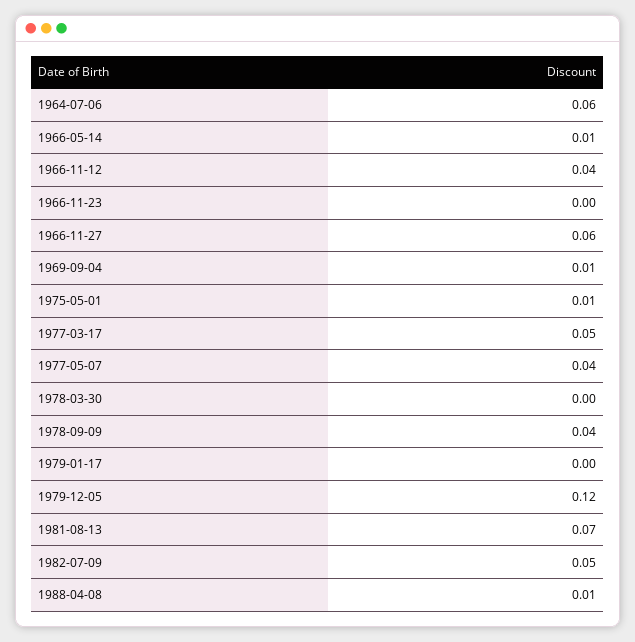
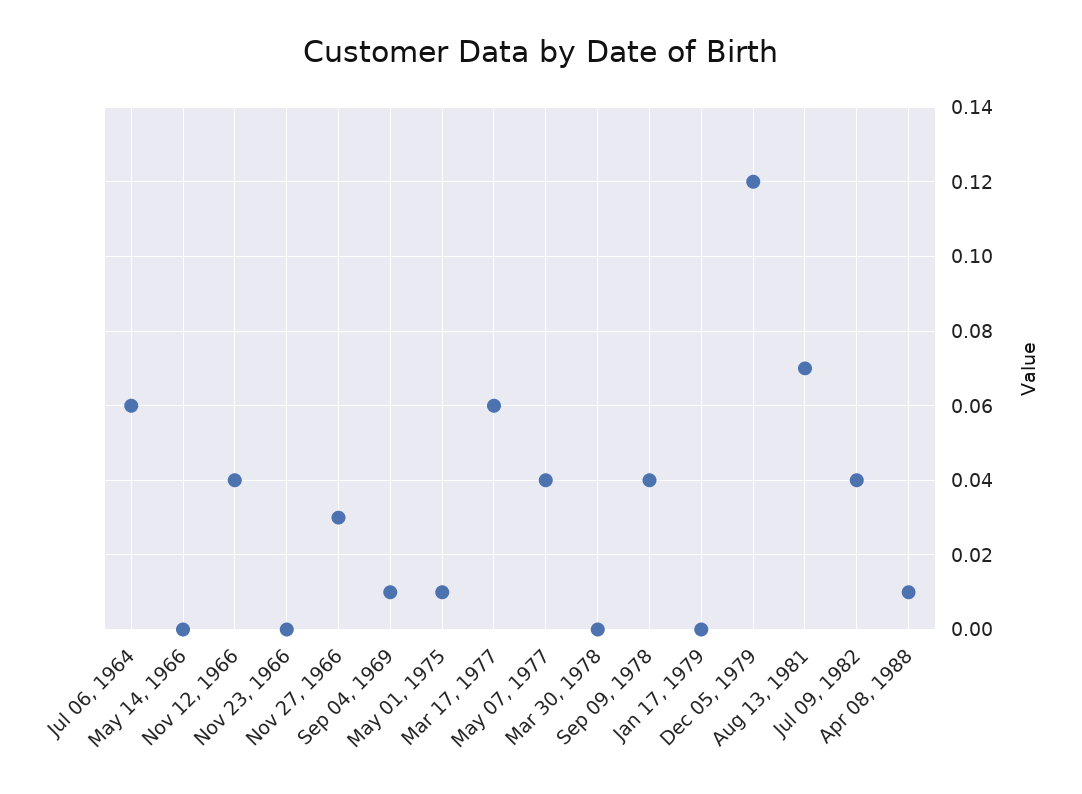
  {
    "1964-07-06": 0.06,
-   "1966-05-14": 0.01,
+   "1966-05-14": 0,
    "1966-11-12": 0.04,
    "1966-11-23": 0,
-   "1966-11-27": 0.06,
+   "1966-11-27": 0.03,
    "1969-09-04": 0.01,
    "1975-05-01": 0.01,
-   "1977-03-17": 0.05,
+   "1977-03-17": 0.06,
    "1977-05-07": 0.04,
    "1978-03-30": 0,
    "1978-09-09": 0.04,
    "1979-01-17": 0,
    "1979-12-05": 0.12,
    "1981-08-13": 0.07,
-   "1982-07-09": 0.05,
+   "1982-07-09": 0.04,
    "1988-04-08": 0.01
  }

